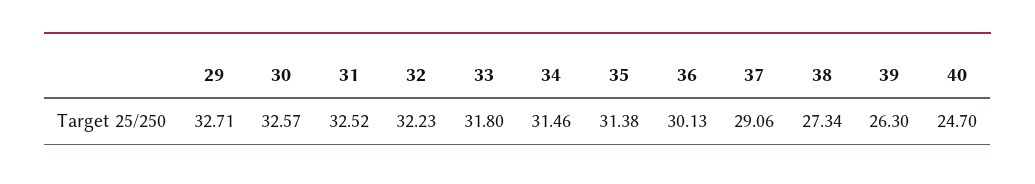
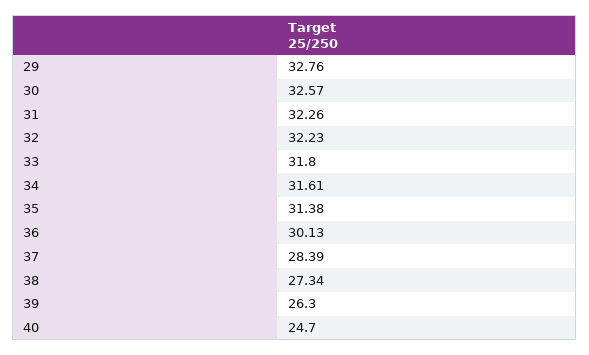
  {
-   "29": 32.71,
+   "29": 32.76,
    "30": 32.57,
-   "31": 32.52,
+   "31": 32.26,
    "32": 32.23,
    "33": 31.8,
-   "34": 31.46,
+   "34": 31.61,
    "35": 31.38,
    "36": 30.13,
-   "37": 29.06,
+   "37": 28.39,
    "38": 27.34,
    "39": 26.3,
    "40": 24.7
  }

